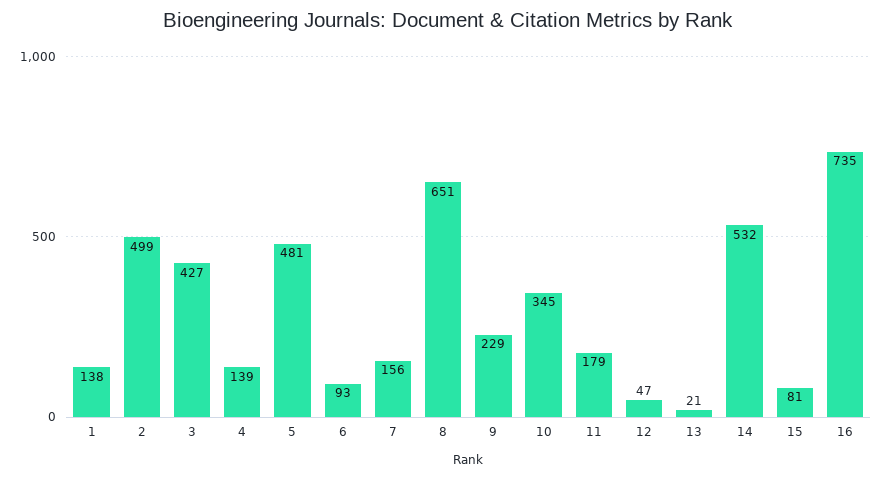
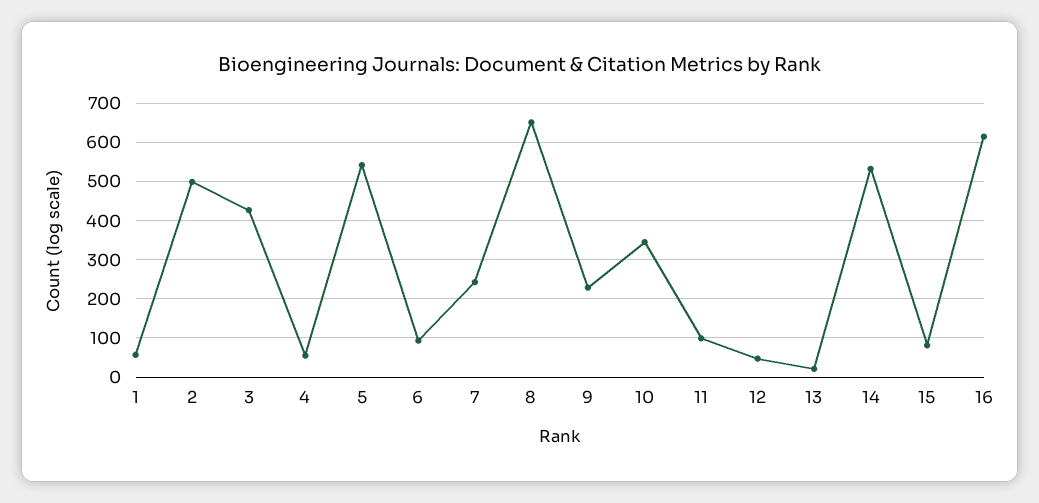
  {
-   "1": 138,
+   "1": 60,
    "2": 499,
    "3": 427,
-   "4": 139,
+   "4": 60,
-   "5": 481,
+   "5": 540,
    "6": 93,
-   "7": 156,
+   "7": 240,
    "8": 651,
    "9": 229,
    "10": 345,
-   "11": 179,
+   "11": 100,
    "12": 47,
    "13": 21,
    "14": 532,
    "15": 81,
-   "16": 735
+   "16": 620
  }

